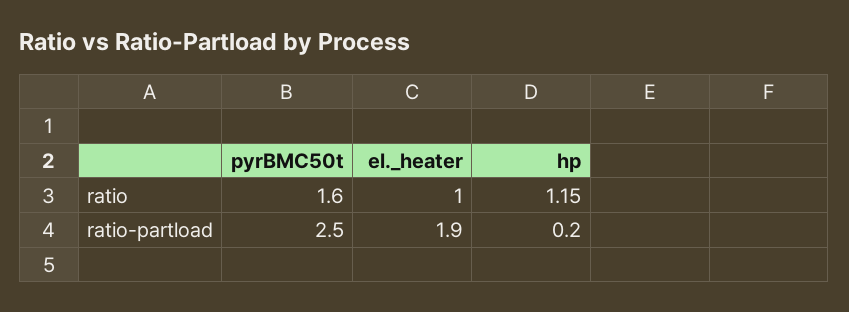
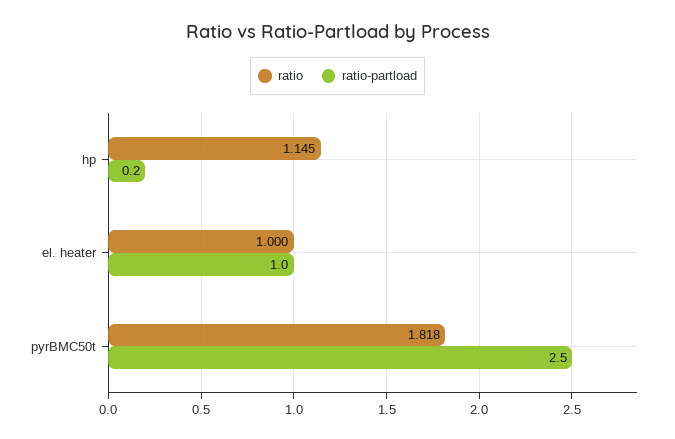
  {
    "ratio": {
-     "pyrBMC50t": 1.6,
+     "pyrBMC50t": 1.818,
      "el._heater": 1,
      "hp": 1.145
    },
    "ratio-partload": {
      "pyrBMC50t": 2.5,
-     "el._heater": 1.9,
+     "el._heater": 1,
      "hp": 0.2
    }
  }

